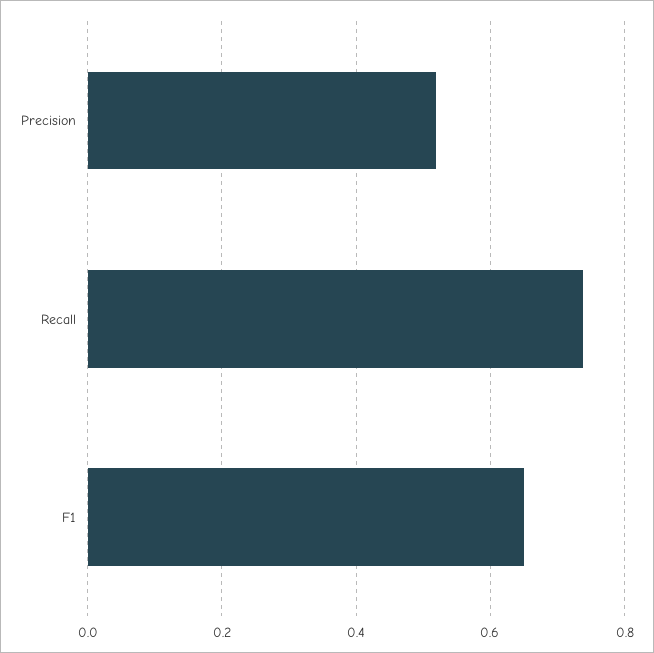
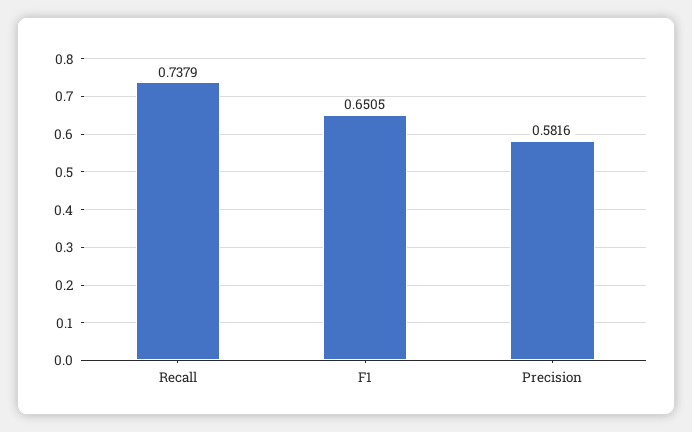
  {
-   "Precision": 0.52,
+   "Precision": 0.5816,
    "Recall": 0.7379,
    "F1": 0.6505
  }

